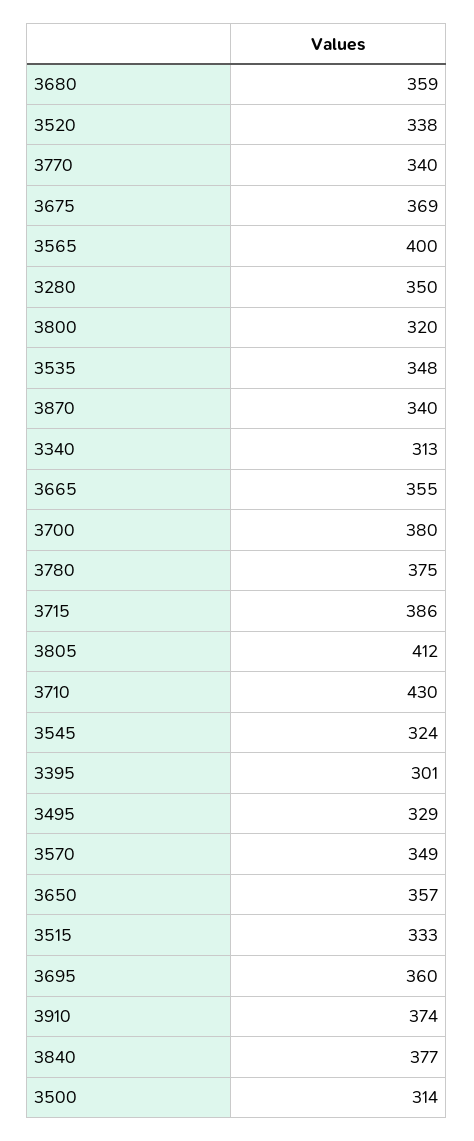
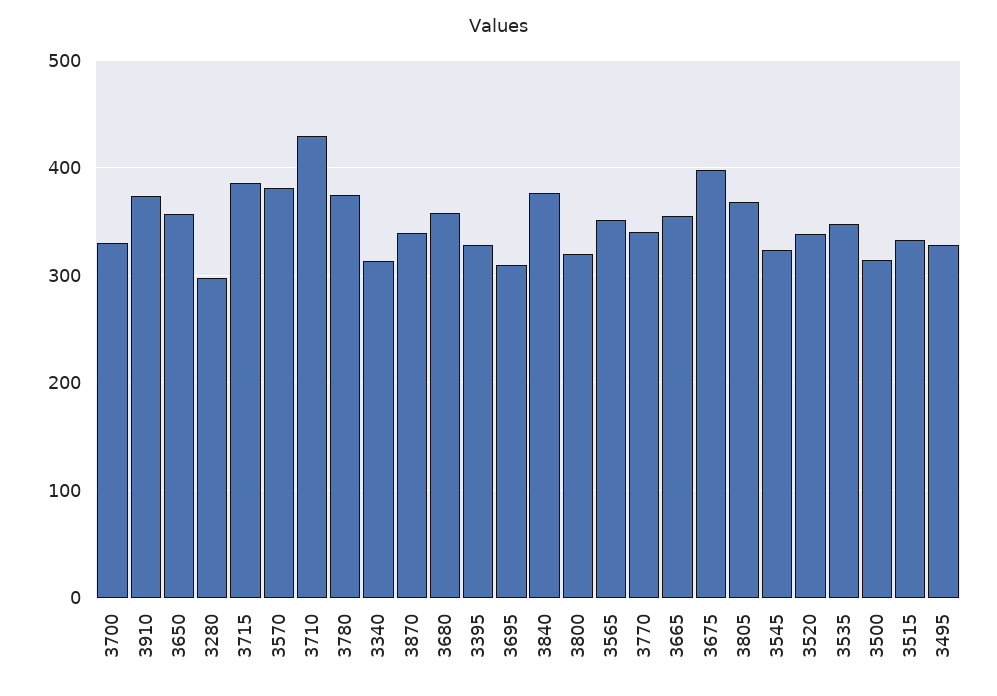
  {
    "3680": 359,
    "3520": 338,
    "3770": 340,
-   "3675": 369,
+   "3675": 400,
-   "3565": 400,
+   "3565": 350,
-   "3280": 350,
+   "3280": 300,
    "3800": 320,
    "3535": 348,
    "3870": 340,
    "3340": 313,
    "3665": 355,
-   "3700": 380,
+   "3700": 330,
    "3780": 375,
    "3715": 386,
-   "3805": 412,
+   "3805": 370,
    "3710": 430,
    "3545": 324,
-   "3395": 301,
+   "3395": 330,
    "3495": 329,
-   "3570": 349,
+   "3570": 380,
    "3650": 357,
    "3515": 333,
-   "3695": 360,
+   "3695": 310,
    "3910": 374,
    "3840": 377,
    "3500": 314
  }

